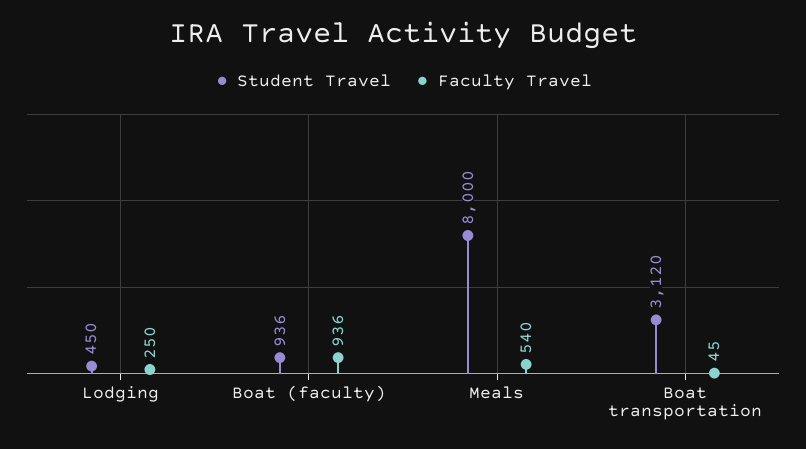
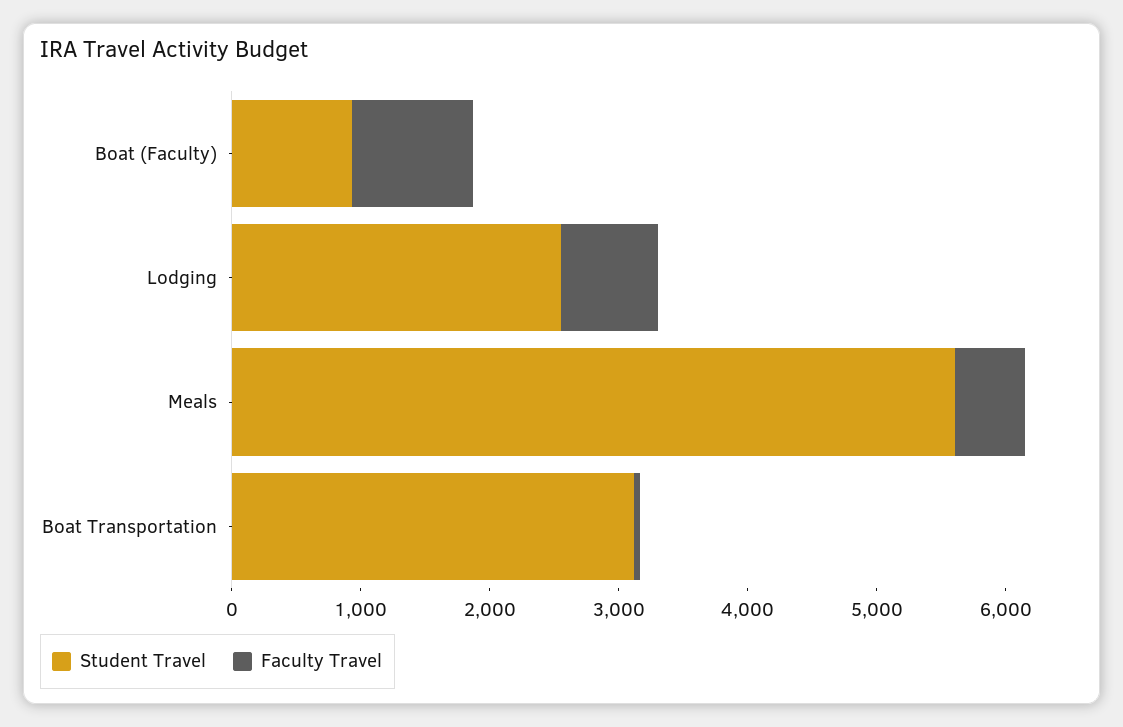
  {
    "Student Travel": {
-     "Lodging": 450,
+     "Lodging": 2600,
      "Boat (faculty)": 936,
-     "Meals": 8000,
+     "Meals": 5600,
      "Boat transportation": 3120
    },
    "Faculty Travel": {
-     "Lodging": 250,
+     "Lodging": 800,
      "Boat (faculty)": 936,
      "Meals": 540,
      "Boat transportation": 45
    }
  }

